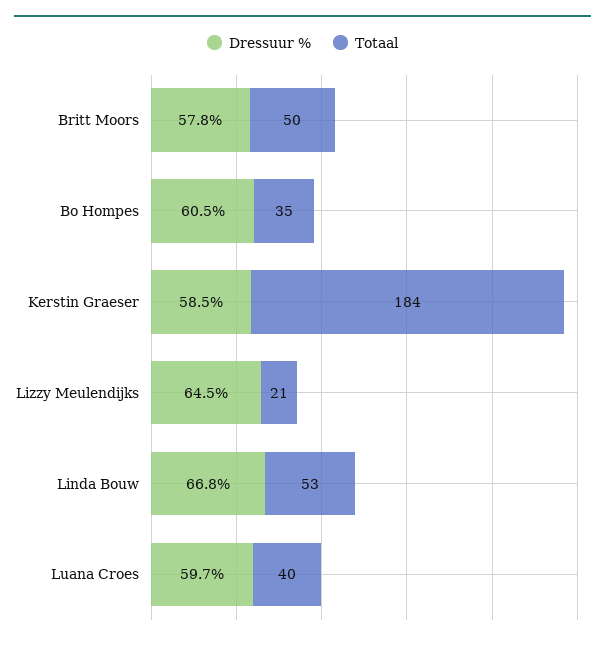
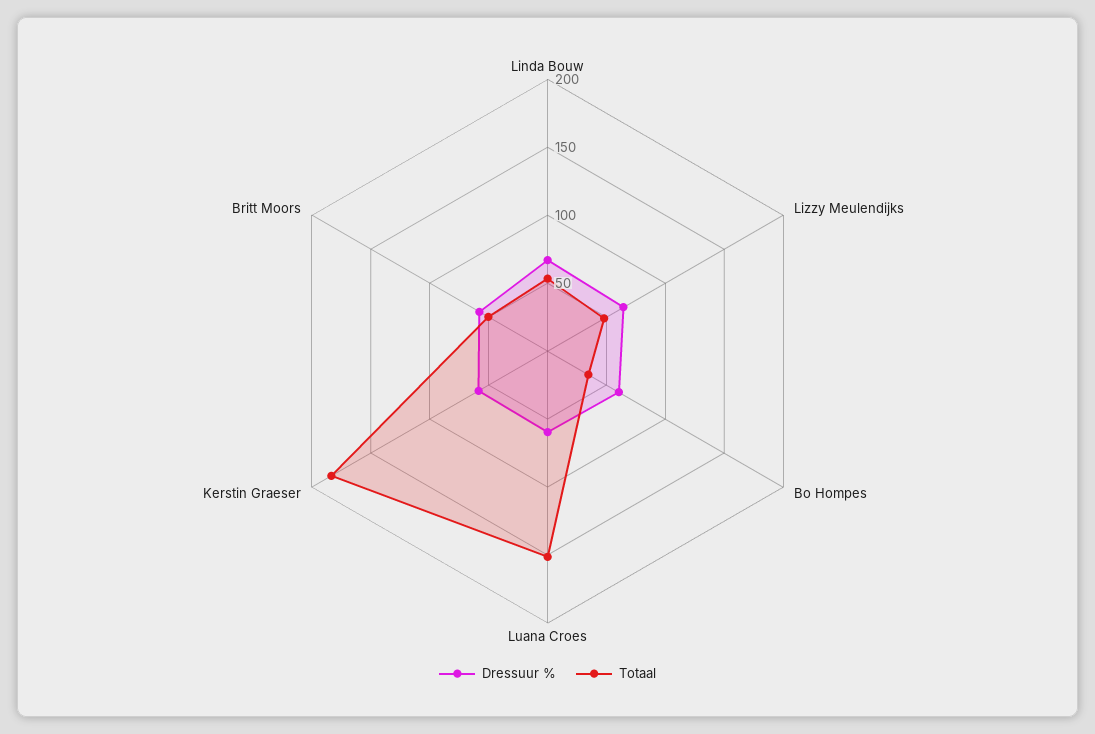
  {
    "Dressuur %": {
      "Britt Moors": 57.8,
      "Bo Hompes": 60.5,
      "Kerstin Graeser": 58.5,
      "Lizzy Meulendijks": 64.5,
      "Linda Bouw": 66.8,
      "Luana Croes": 59.7
    },
    "Totaal": {
      "Britt Moors": 50,
      "Bo Hompes": 35,
      "Kerstin Graeser": 184,
-     "Lizzy Meulendijks": 21,
+     "Lizzy Meulendijks": 50,
      "Linda Bouw": 53,
-     "Luana Croes": 40
+     "Luana Croes": 150
    }
  }

